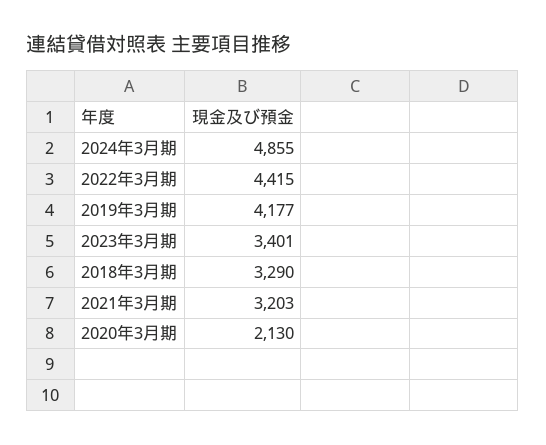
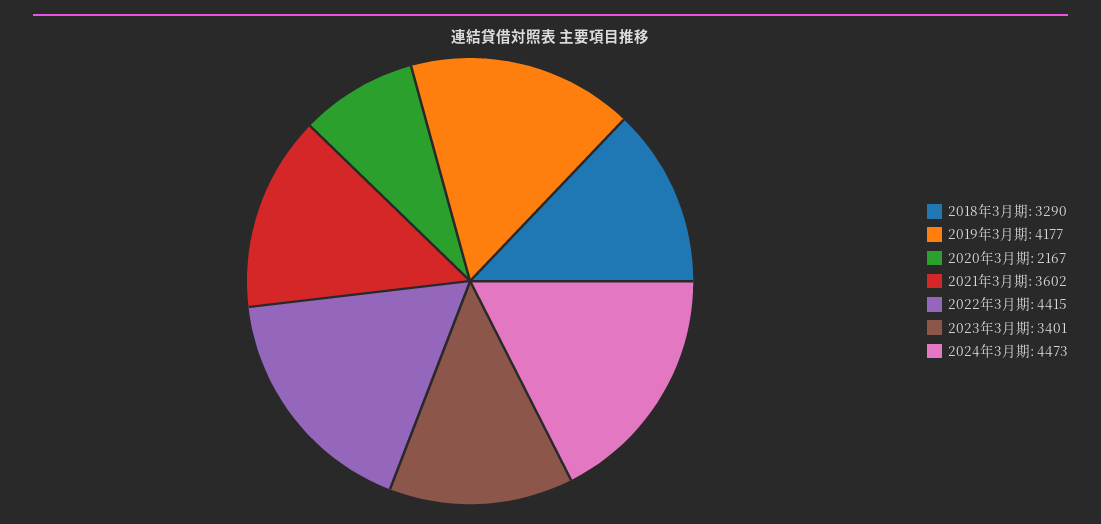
  {
-   "2024年3月期": 4855,
+   "2024年3月期": 4473,
    "2022年3月期": 4415,
    "2019年3月期": 4177,
    "2023年3月期": 3401,
    "2018年3月期": 3290,
-   "2021年3月期": 3203,
+   "2021年3月期": 3602,
-   "2020年3月期": 2130
+   "2020年3月期": 2167
  }

